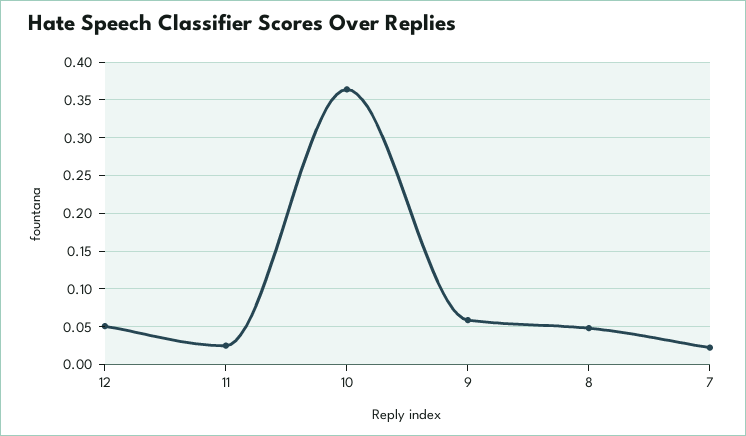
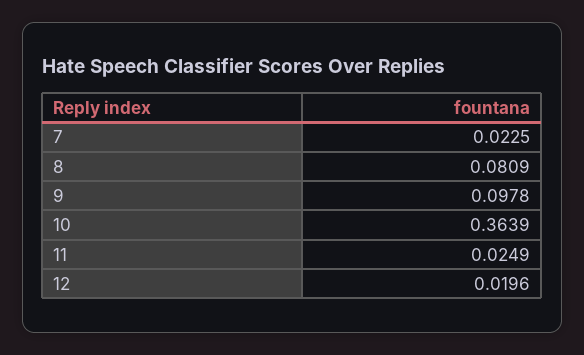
  {
-   "12": 0.05,
+   "12": 0.0196,
    "11": 0.0249,
    "10": 0.3639,
-   "9": 0.06,
+   "9": 0.0978,
-   "8": 0.05,
+   "8": 0.0809,
    "7": 0.0225
  }

